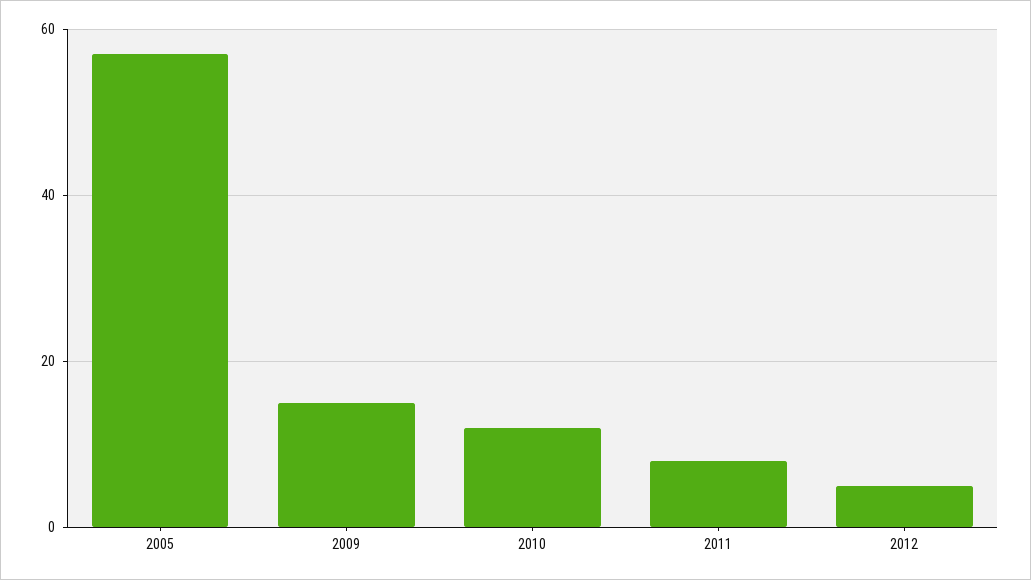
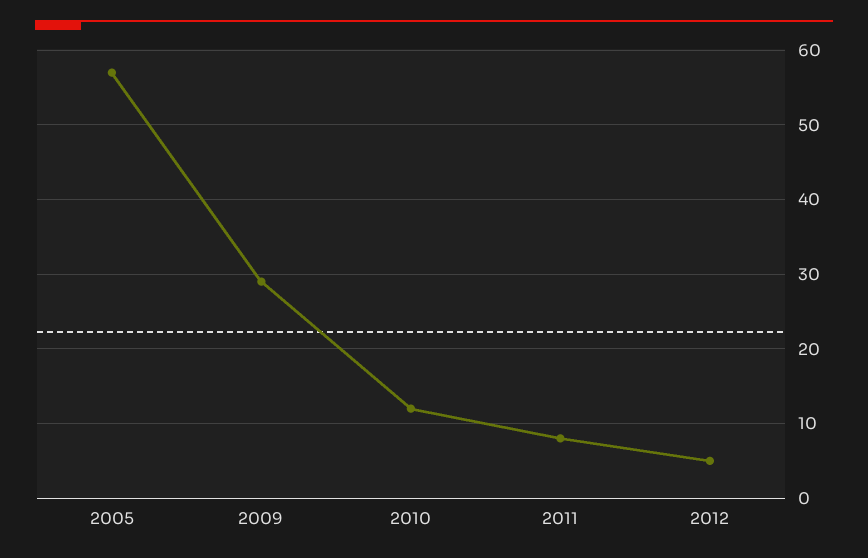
  {
    "2005": 57,
-   "2009": 15,
+   "2009": 29,
    "2010": 12,
    "2011": 8,
    "2012": 5
  }

